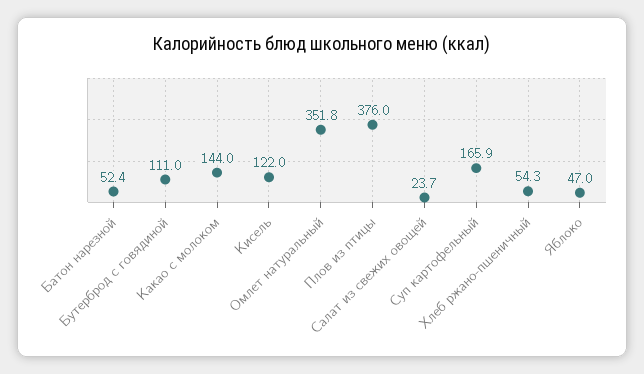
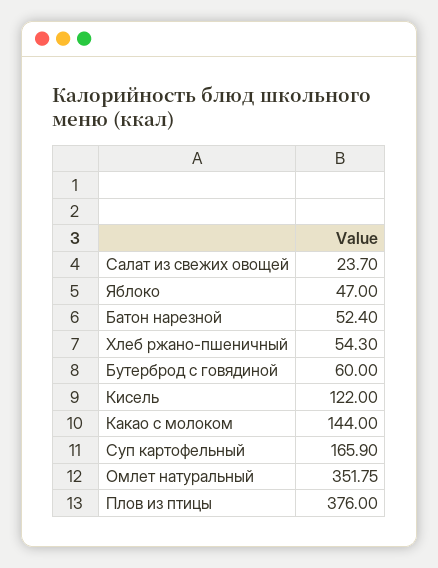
  {
    "Батон нарезной": 52.4,
-   "Бутерброд с говядиной": 111,
+   "Бутерброд с говядиной": 60,
    "Какао с молоком": 144,
    "Кисель": 122,
    "Омлет натуральный": 351.75,
    "Плов из птицы": 376,
    "Салат из свежих овощей": 23.7,
    "Суп картофельный": 165.9,
    "Хлеб ржано-пшеничный": 54.3,
    "Яблоко": 47
  }

